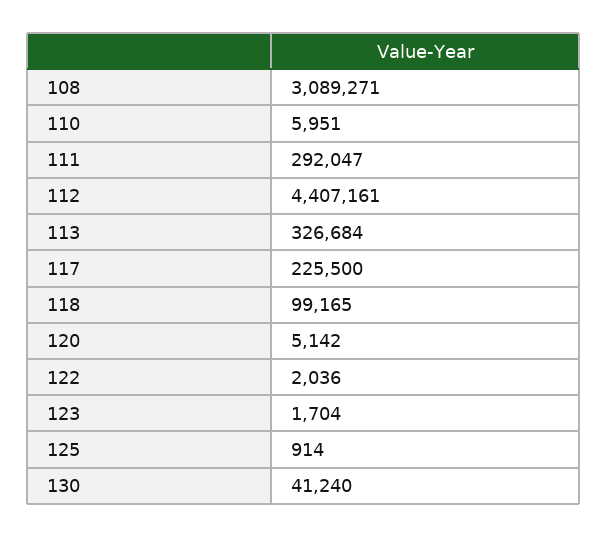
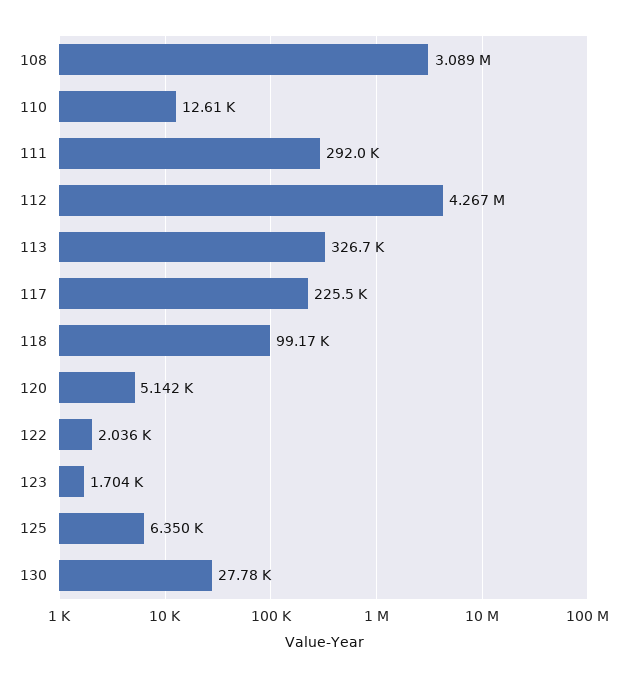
  {
    "108": 3089271,
-   "110": 5951,
+   "110": 12610,
    "111": 292047,
-   "112": 4407161,
+   "112": 4267000,
    "113": 326684,
    "117": 225500,
    "118": 99165,
    "120": 5142,
    "122": 2036,
    "123": 1704,
-   "125": 914,
+   "125": 6350,
-   "130": 41240
+   "130": 27780
  }

